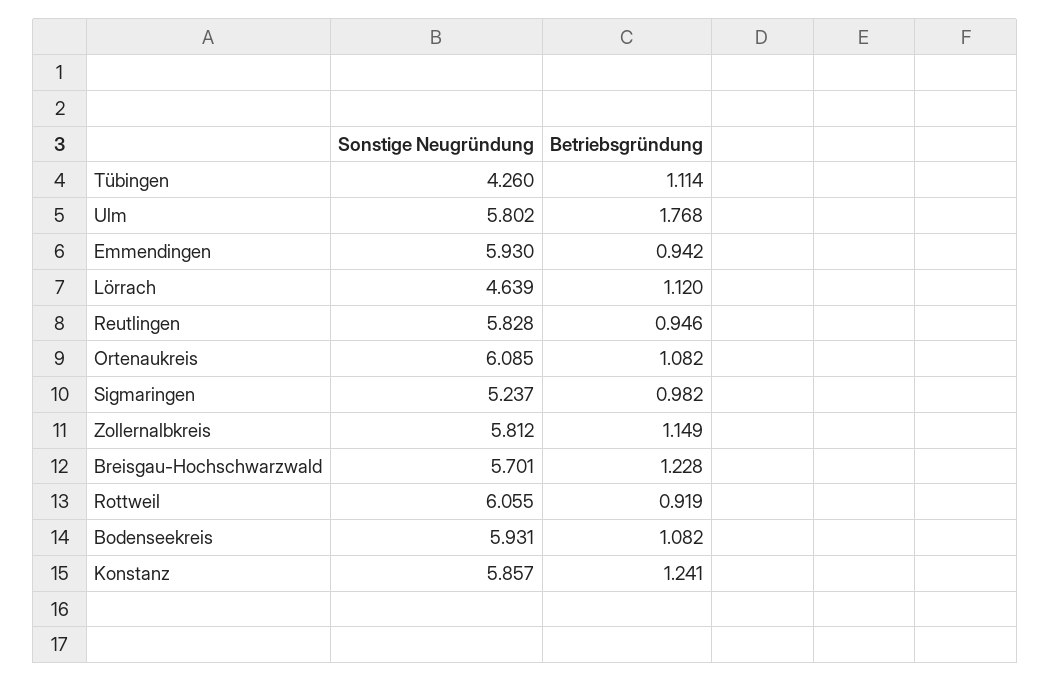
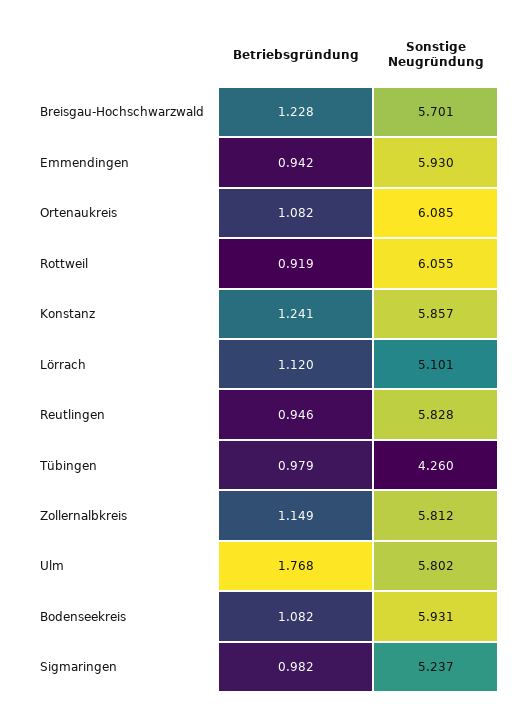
  {
    "Sonstige Neugründung": {
      "Tübingen": 4.26,
      "Ulm": 5.802,
      "Emmendingen": 5.93,
-     "Lörrach": 4.639,
+     "Lörrach": 5.101,
      "Reutlingen": 5.828,
      "Ortenaukreis": 6.085,
      "Sigmaringen": 5.237,
      "Zollernalbkreis": 5.812,
      "Breisgau-Hochschwarzwald": 5.701,
      "Rottweil": 6.055,
      "Bodenseekreis": 5.931,
      "Konstanz": 5.857
    },
    "Betriebsgründung": {
-     "Tübingen": 1.114,
+     "Tübingen": 0.979,
      "Ulm": 1.768,
      "Emmendingen": 0.942,
      "Lörrach": 1.12,
      "Reutlingen": 0.946,
      "Ortenaukreis": 1.082,
      "Sigmaringen": 0.982,
      "Zollernalbkreis": 1.149,
      "Breisgau-Hochschwarzwald": 1.228,
      "Rottweil": 0.919,
      "Bodenseekreis": 1.082,
      "Konstanz": 1.241
    }
  }

